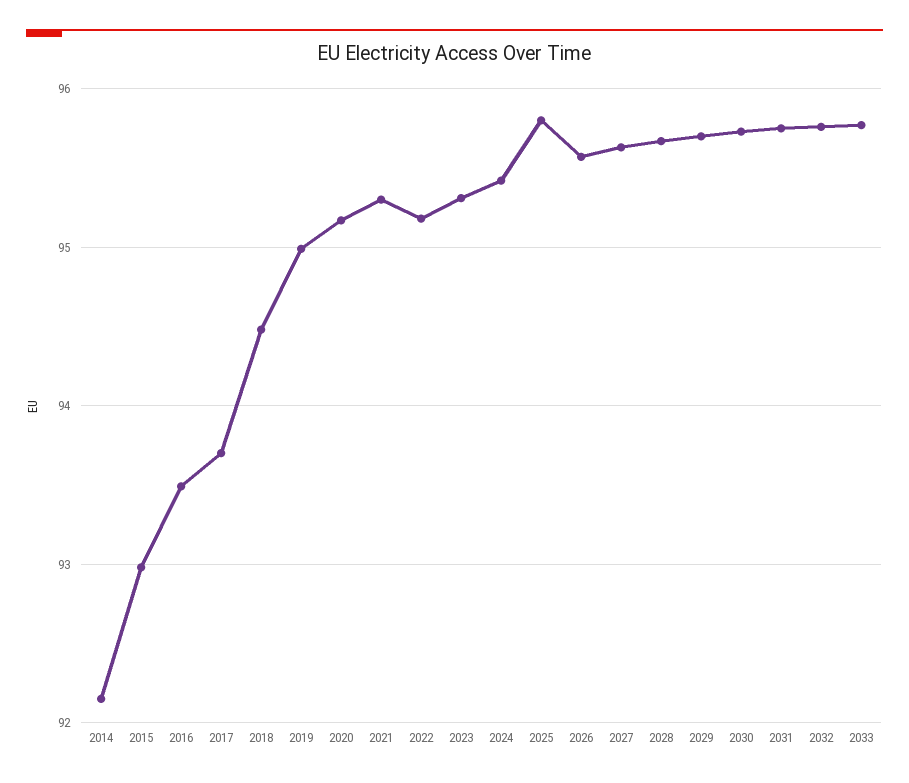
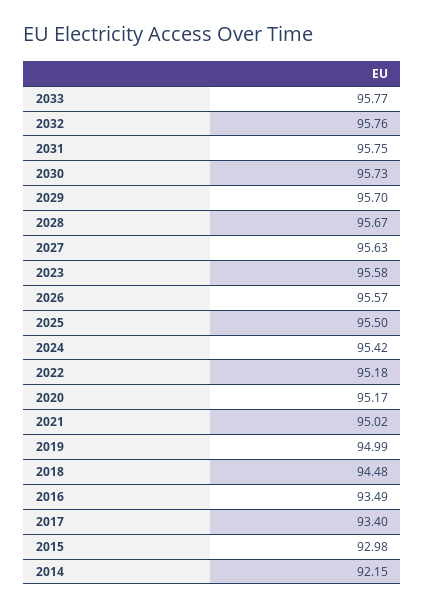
  {
    "2014": 92.15,
    "2015": 92.98,
    "2016": 93.49,
-   "2017": 93.7,
+   "2017": 93.4,
    "2018": 94.48,
    "2019": 94.99,
    "2020": 95.17,
-   "2021": 95.3,
+   "2021": 95.02,
    "2022": 95.18,
-   "2023": 95.3,
+   "2023": 95.58,
    "2024": 95.42,
-   "2025": 95.8,
+   "2025": 95.5,
    "2026": 95.57,
    "2027": 95.63,
    "2028": 95.67,
    "2029": 95.7,
    "2030": 95.73,
    "2031": 95.75,
    "2032": 95.76,
    "2033": 95.77
  }

